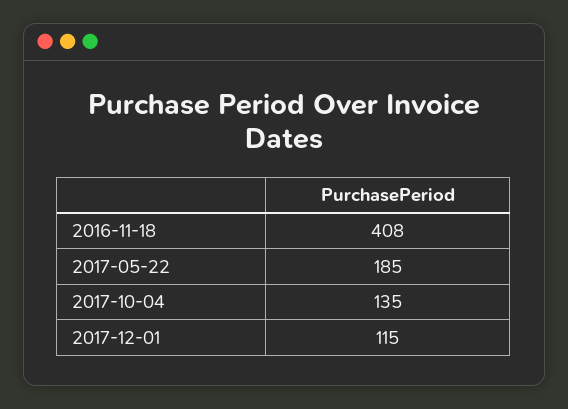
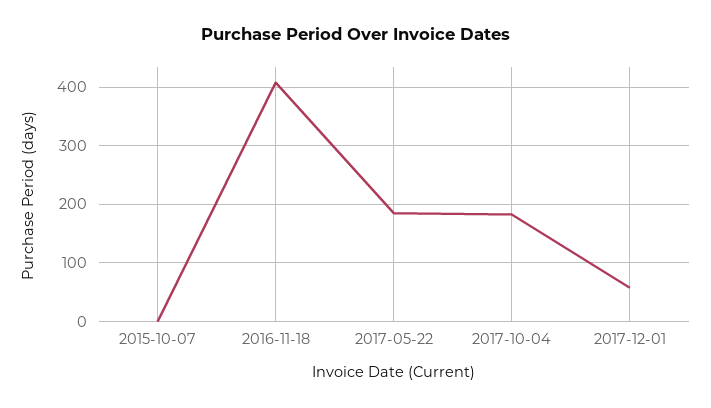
  {
    "2016-11-18": 408,
    "2017-05-22": 185,
-   "2017-10-04": 135,
+   "2017-10-04": 180,
-   "2017-12-01": 115
+   "2017-12-01": 60,
+   "2015-10-07": 0
  }

